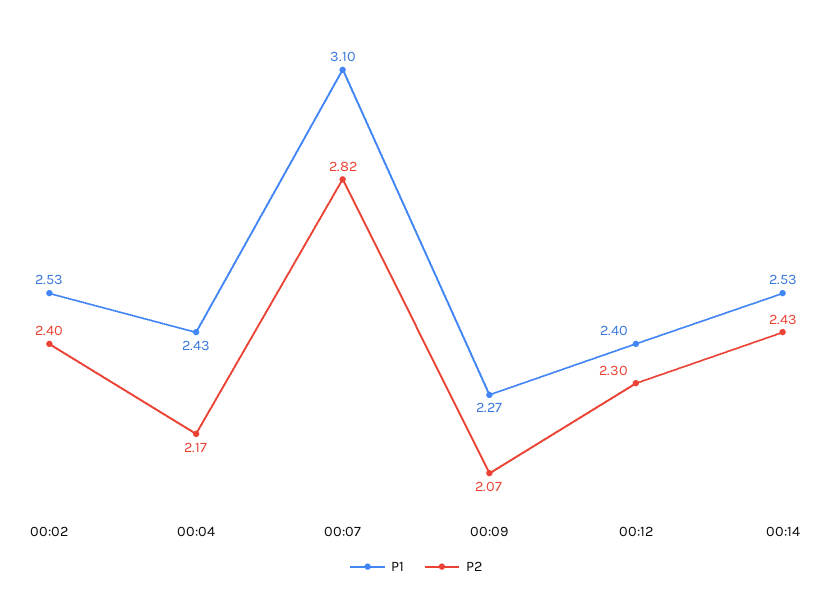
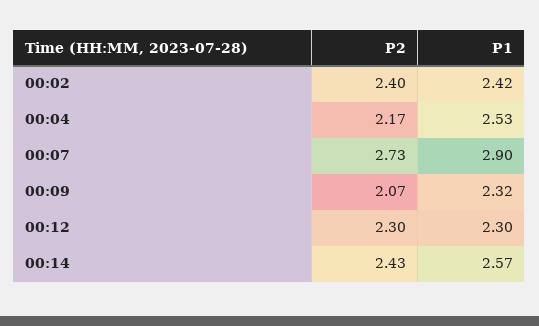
  {
    "P1": {
-     "00:02": 2.53,
+     "00:02": 2.42,
-     "00:04": 2.43,
+     "00:04": 2.53,
-     "00:07": 3.1,
+     "00:07": 2.9,
-     "00:09": 2.27,
+     "00:09": 2.32,
-     "00:12": 2.4,
+     "00:12": 2.3,
-     "00:14": 2.53
+     "00:14": 2.57
    },
    "P2": {
      "00:02": 2.4,
      "00:04": 2.17,
-     "00:07": 2.82,
+     "00:07": 2.73,
      "00:09": 2.07,
      "00:12": 2.3,
      "00:14": 2.43
    }
  }

